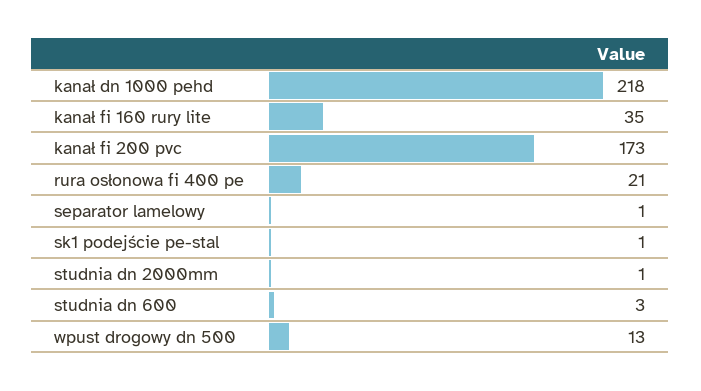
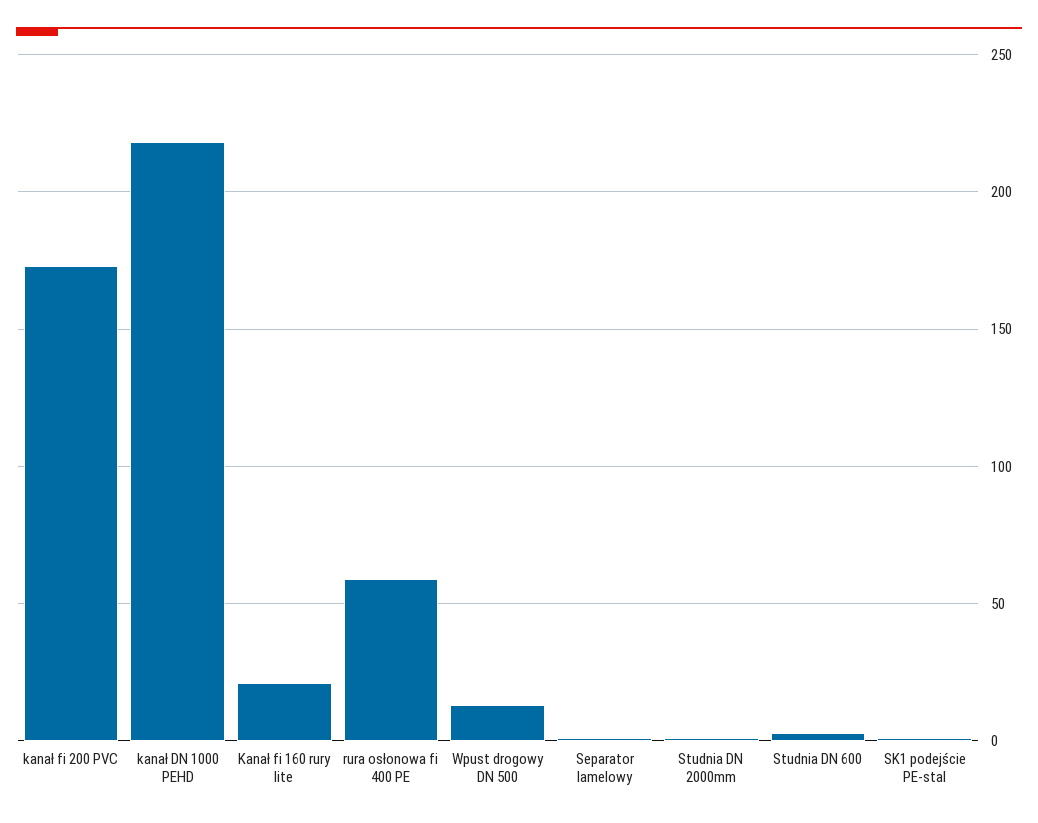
  {
    "kanał dn 1000 pehd": 218,
-   "kanał fi 160 rury lite": 35,
+   "kanał fi 160 rury lite": 20,
    "kanał fi 200 pvc": 173,
-   "rura osłonowa fi 400 pe": 21,
+   "rura osłonowa fi 400 pe": 60,
    "separator lamelowy": 1,
    "sk1 podejście pe-stal": 1,
    "studnia dn 2000mm": 1,
    "studnia dn 600": 3,
    "wpust drogowy dn 500": 13
  }

